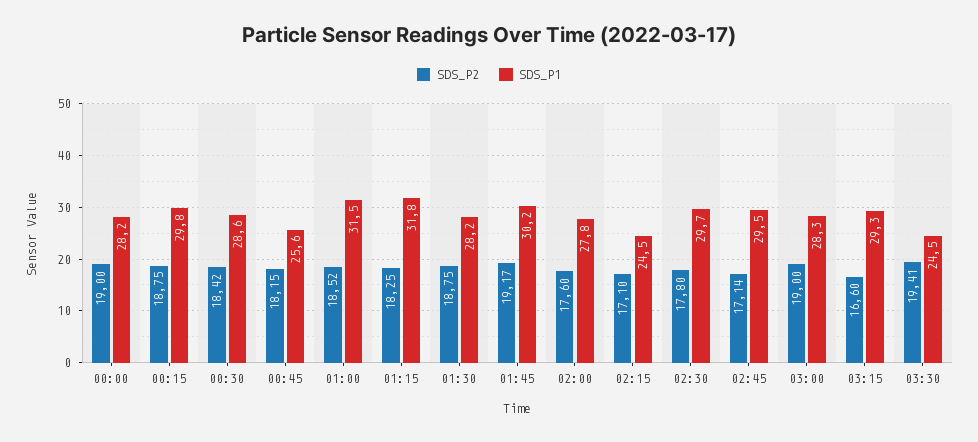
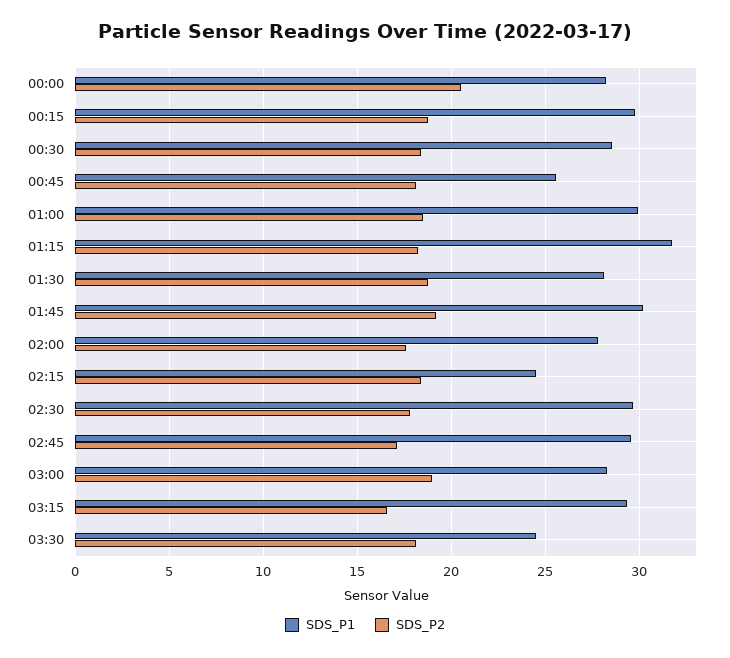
  {
    "SDS_P2": {
-     "00:00": 19,
+     "00:00": 20.5,
      "00:15": 18.75,
      "00:30": 18.42,
      "00:45": 18.15,
      "01:00": 18.52,
      "01:15": 18.25,
      "01:30": 18.75,
      "01:45": 19.17,
      "02:00": 17.6,
-     "02:15": 17.1,
+     "02:15": 18.5,
      "02:30": 17.8,
      "02:45": 17.14,
      "03:00": 19,
      "03:15": 16.6,
-     "03:30": 19.41
+     "03:30": 18
    },
    "SDS_P1": {
      "00:00": 28.2,
      "00:15": 29.8,
      "00:30": 28.6,
      "00:45": 25.6,
-     "01:00": 31.5,
+     "01:00": 30,
      "01:15": 31.8,
      "01:30": 28.2,
      "01:45": 30.2,
      "02:00": 27.8,
      "02:15": 24.5,
      "02:30": 29.7,
      "02:45": 29.5,
      "03:00": 28.3,
      "03:15": 29.3,
      "03:30": 24.5
    }
  }

